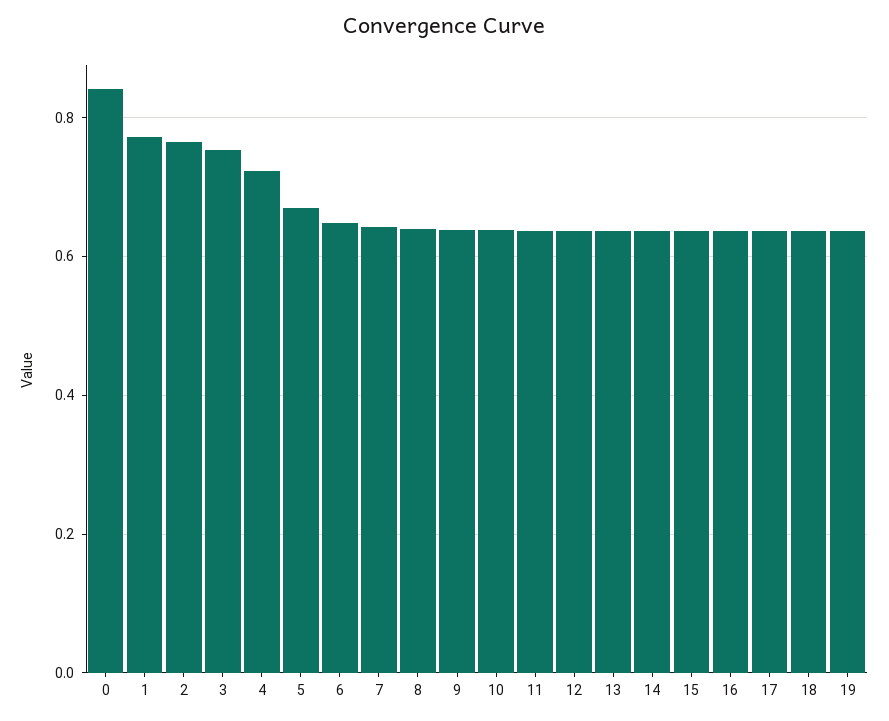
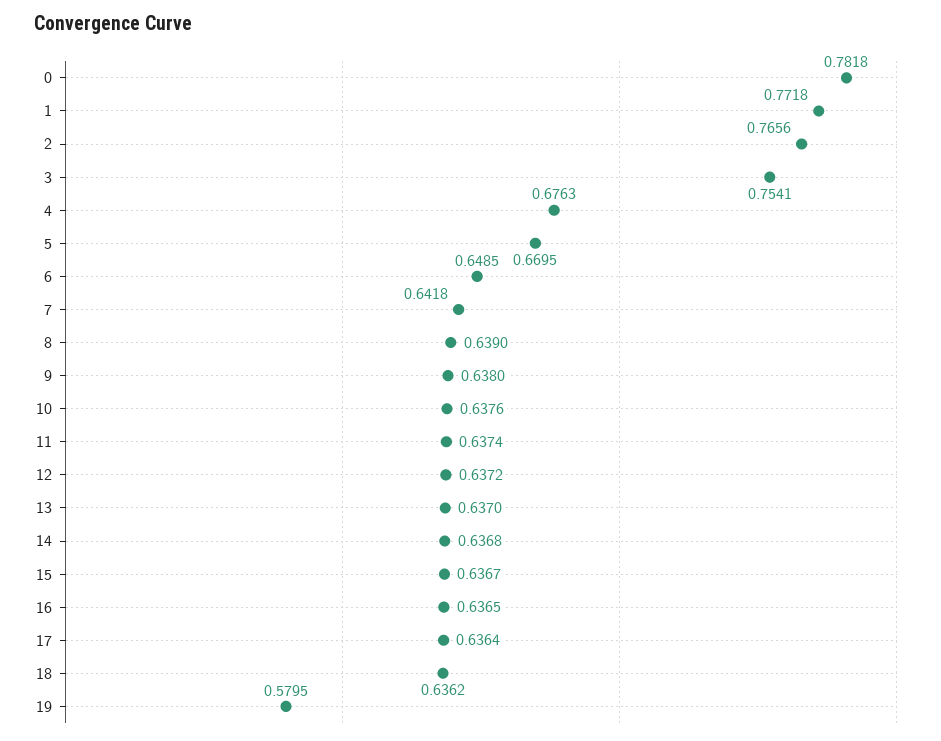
  {
-   "0": 0.84,
+   "0": 0.7818,
    "1": 0.7718,
    "2": 0.7656,
    "3": 0.7541,
-   "4": 0.72,
+   "4": 0.6763,
    "5": 0.6695,
    "6": 0.6485,
    "7": 0.6418,
    "8": 0.639,
    "9": 0.638,
    "10": 0.6376,
    "11": 0.6374,
    "12": 0.6372,
    "13": 0.637,
    "14": 0.6368,
    "15": 0.6367,
    "16": 0.6365,
    "17": 0.6364,
    "18": 0.6362,
-   "19": 0.64
+   "19": 0.5795
  }

